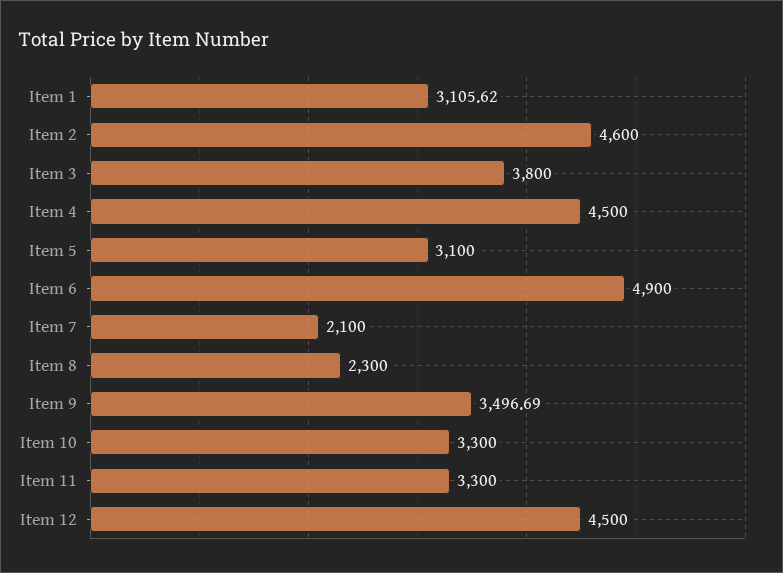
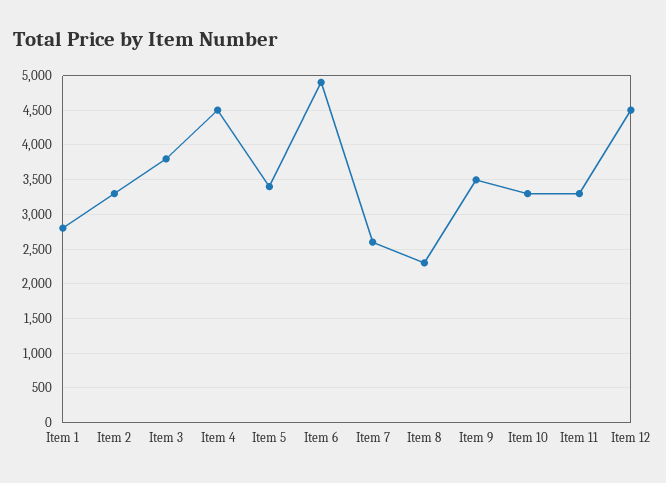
  {
-   "Item 1": 3105.62,
+   "Item 1": 2800,
-   "Item 2": 4600,
+   "Item 2": 3300,
    "Item 3": 3800,
    "Item 4": 4500,
-   "Item 5": 3100,
+   "Item 5": 3400,
    "Item 6": 4900,
-   "Item 7": 2100,
+   "Item 7": 2600,
    "Item 8": 2300,
    "Item 9": 3496.69,
    "Item 10": 3300,
    "Item 11": 3300,
    "Item 12": 4500
  }

